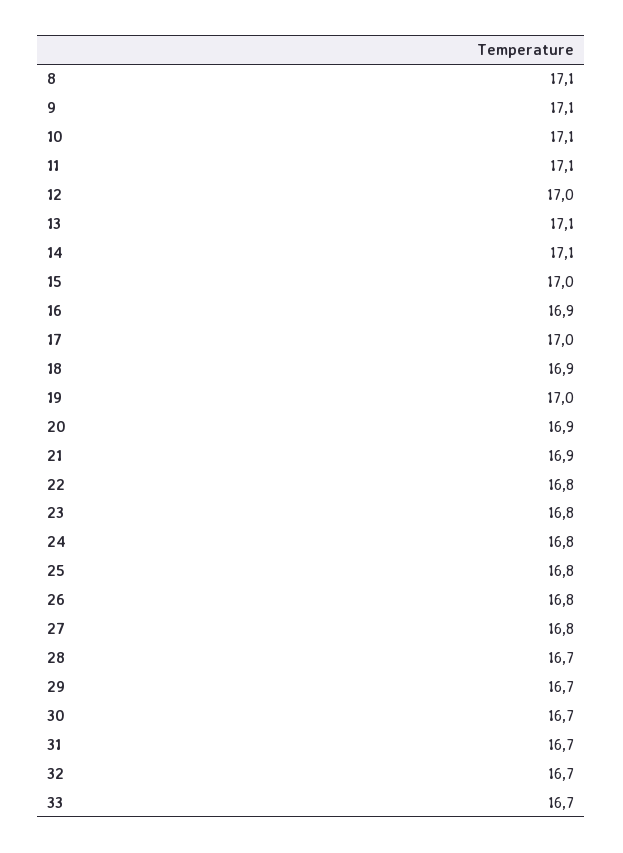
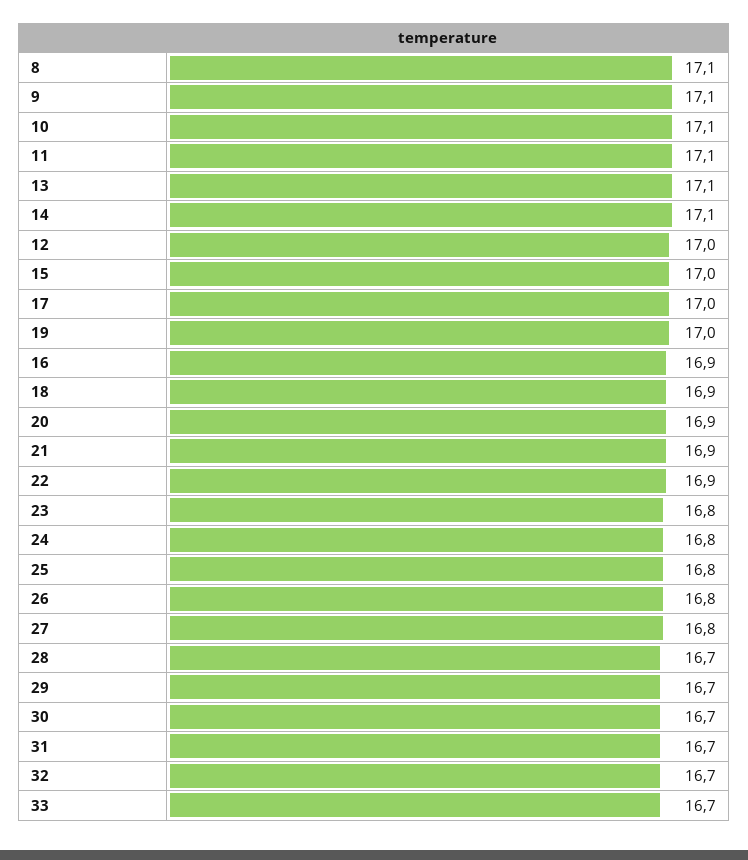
  {
    "8": 17.1,
    "9": 17.1,
    "10": 17.1,
    "11": 17.1,
    "12": 17,
    "13": 17.1,
    "14": 17.1,
    "15": 17,
    "16": 16.9,
    "17": 17,
    "18": 16.9,
    "19": 17,
    "20": 16.9,
    "21": 16.9,
-   "22": 16.8,
+   "22": 16.9,
    "23": 16.8,
    "24": 16.8,
    "25": 16.8,
    "26": 16.8,
    "27": 16.8,
    "28": 16.7,
    "29": 16.7,
    "30": 16.7,
    "31": 16.7,
    "32": 16.7,
    "33": 16.7
  }

